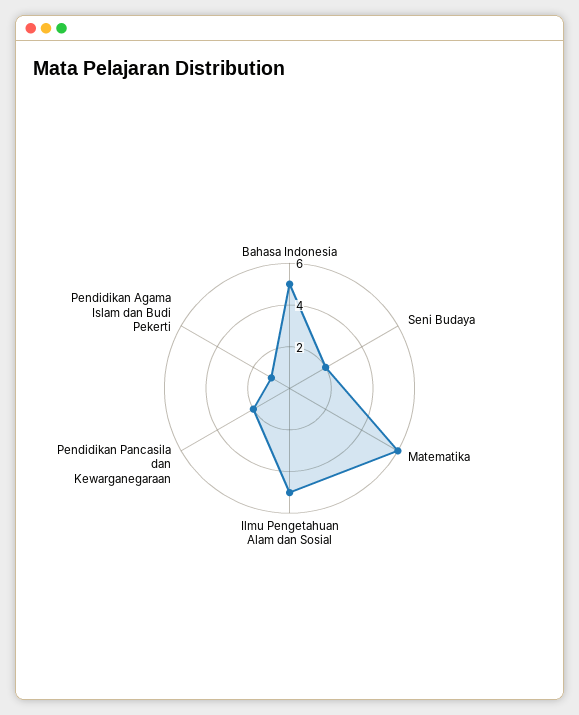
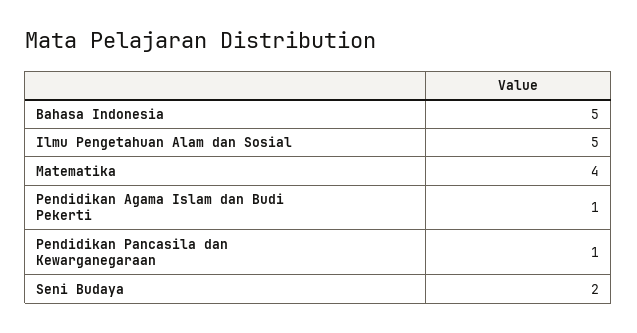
  {
    "Bahasa Indonesia": 5,
    "Seni Budaya": 2,
-   "Matematika": 6,
+   "Matematika": 4,
    "Ilmu Pengetahuan Alam dan Sosial": 5,
-   "Pendidikan Pancasila dan Kewarganegaraan": 2,
+   "Pendidikan Pancasila dan Kewarganegaraan": 1,
    "Pendidikan Agama Islam dan Budi Pekerti": 1
  }

